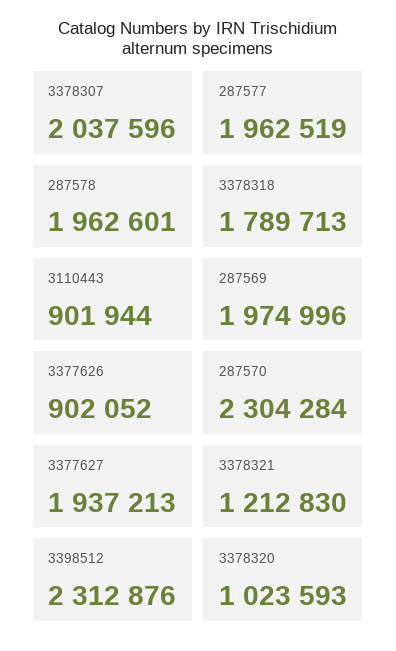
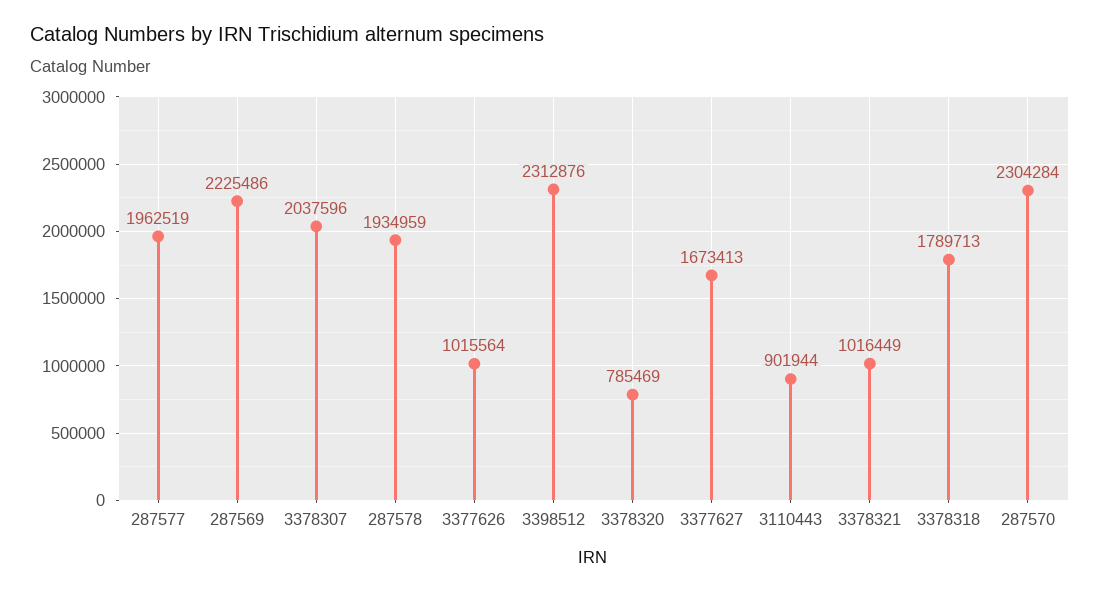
  {
    "3378307": 2037596,
    "287577": 1962519,
-   "287578": 1962601,
+   "287578": 1934959,
    "3378318": 1789713,
    "3110443": 901944,
-   "287569": 1974996,
+   "287569": 2225486,
-   "3377626": 902052,
+   "3377626": 1015564,
    "287570": 2304284,
-   "3377627": 1937213,
+   "3377627": 1673413,
-   "3378321": 1212830,
+   "3378321": 1016449,
    "3398512": 2312876,
-   "3378320": 1023593
+   "3378320": 785469
  }

